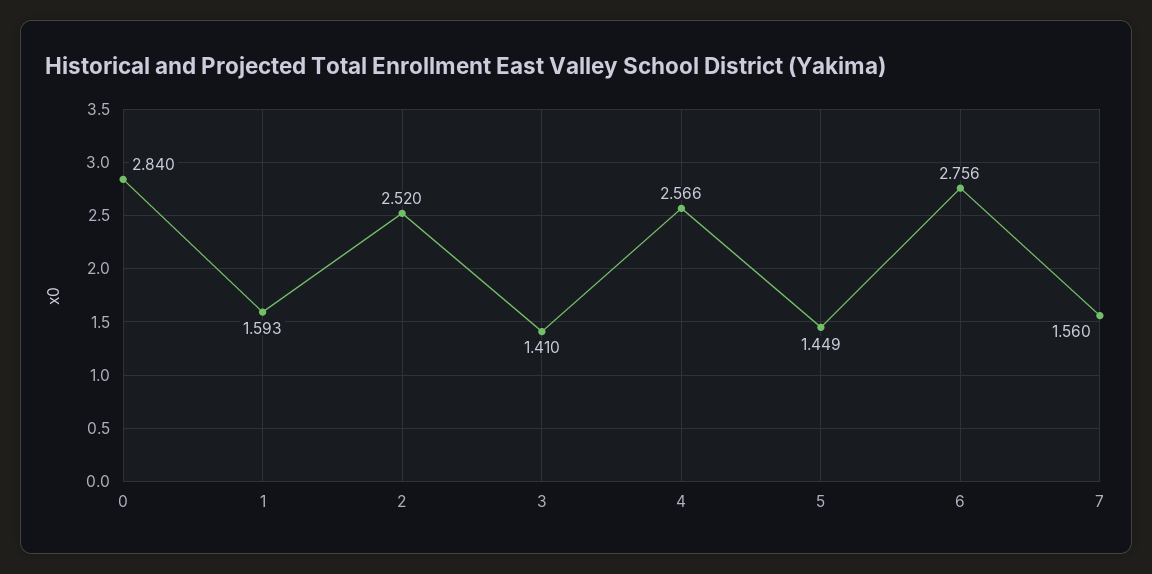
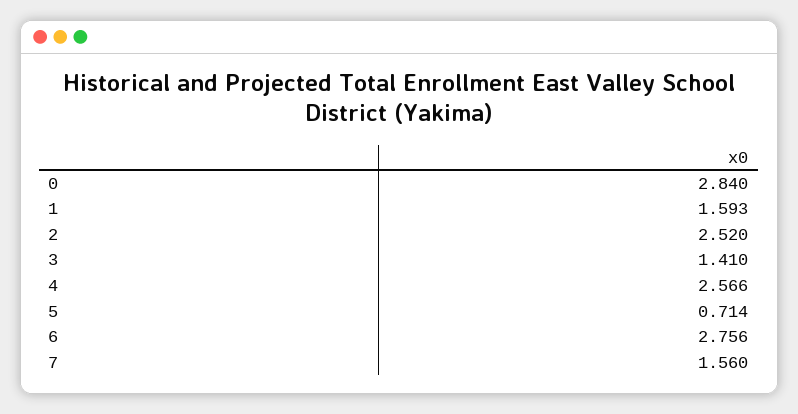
  {
    "0": 2.84,
    "1": 1.593,
    "2": 2.52,
    "3": 1.41,
    "4": 2.566,
-   "5": 1.449,
+   "5": 0.714,
    "6": 2.756,
    "7": 1.56
  }

